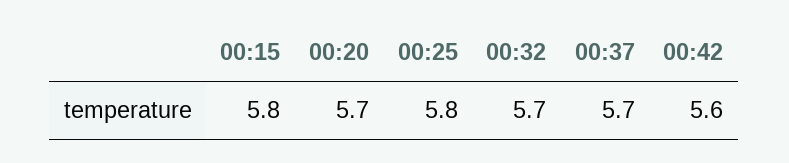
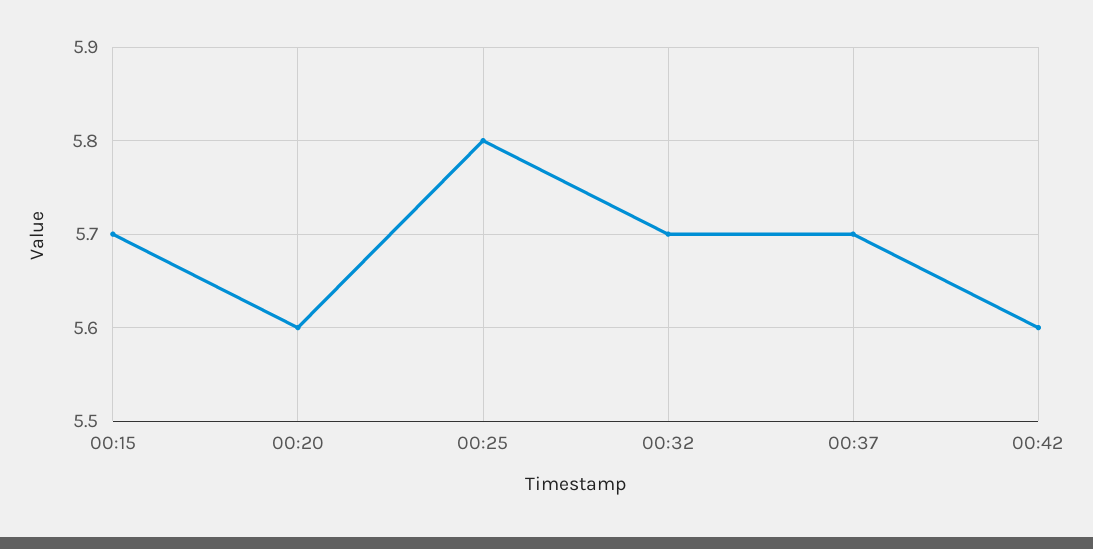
  {
-   "00:15": 5.8,
+   "00:15": 5.7,
-   "00:20": 5.7,
+   "00:20": 5.6,
    "00:25": 5.8,
    "00:32": 5.7,
    "00:37": 5.7,
    "00:42": 5.6
  }

